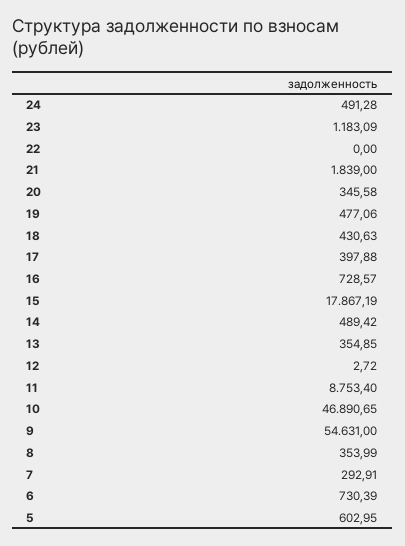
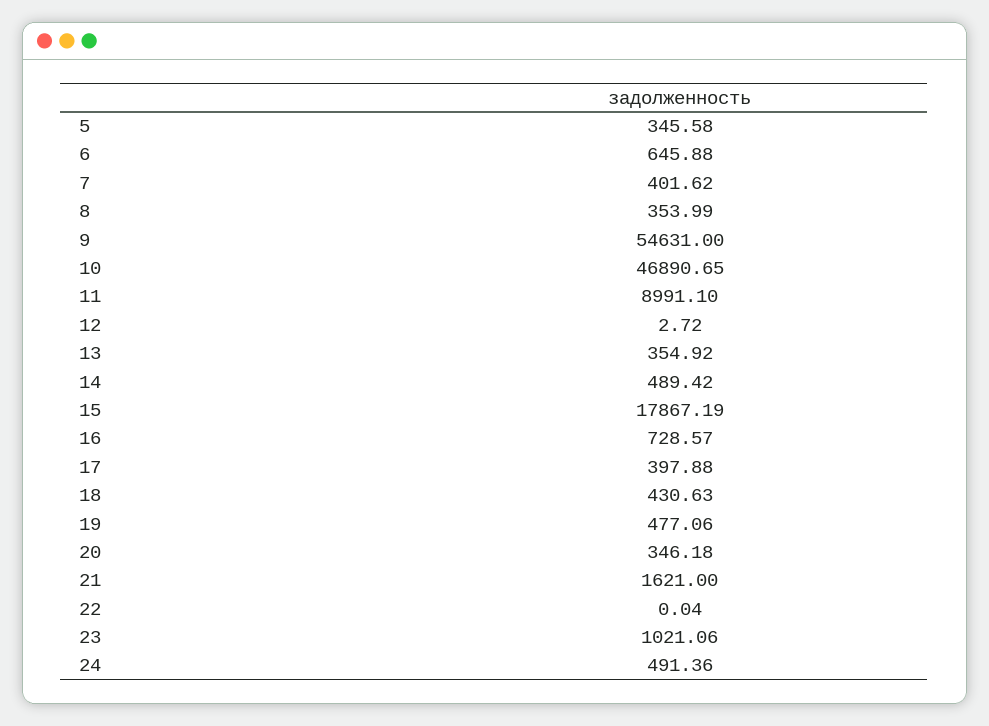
  {
-   "24": 491.28,
+   "24": 491.36,
-   "23": 1183.09,
+   "23": 1021.06,
-   "22": 0,
+   "22": 0.04,
-   "21": 1839,
+   "21": 1621,
-   "20": 345.58,
+   "20": 346.18,
    "19": 477.06,
    "18": 430.63,
    "17": 397.88,
    "16": 728.57,
    "15": 17867.19,
    "14": 489.42,
-   "13": 354.85,
+   "13": 354.92,
    "12": 2.72,
-   "11": 8753.4,
+   "11": 8991.1,
    "10": 46890.65,
    "9": 54631,
    "8": 353.99,
-   "7": 292.91,
+   "7": 401.62,
-   "6": 730.39,
+   "6": 645.88,
-   "5": 602.95
+   "5": 345.58
  }

